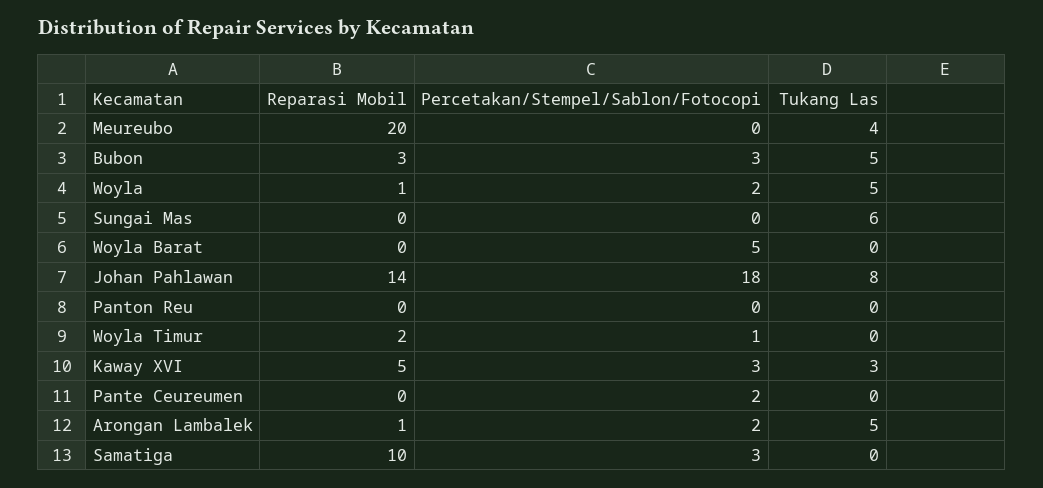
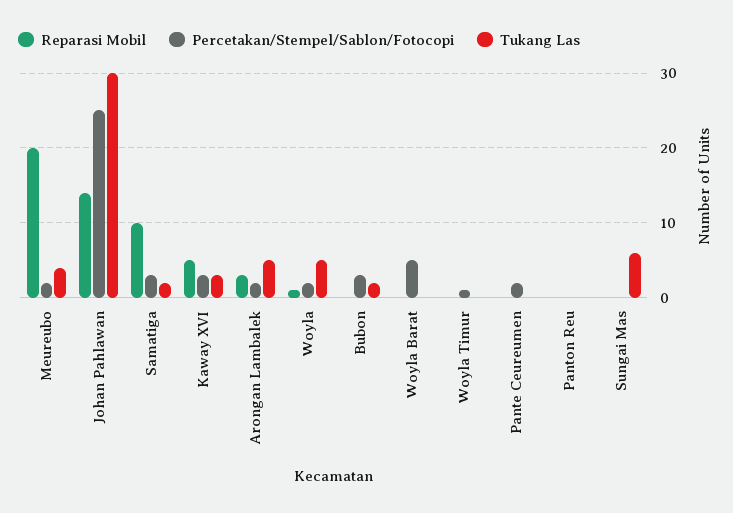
  {
    "Reparasi Mobil": {
      "Meureubo": 20,
-     "Bubon": 3,
+     "Bubon": 0,
      "Woyla": 1,
      "Sungai Mas": 0,
      "Woyla Barat": 0,
      "Johan Pahlawan": 14,
      "Panton Reu": 0,
-     "Woyla Timur": 2,
+     "Woyla Timur": 0,
      "Kaway XVI": 5,
      "Pante Ceureumen": 0,
-     "Arongan Lambalek": 1,
+     "Arongan Lambalek": 3,
      "Samatiga": 10
    },
    "Percetakan/Stempel/Sablon/Fotocopi": {
-     "Meureubo": 0,
+     "Meureubo": 2,
      "Bubon": 3,
      "Woyla": 2,
      "Sungai Mas": 0,
      "Woyla Barat": 5,
-     "Johan Pahlawan": 18,
+     "Johan Pahlawan": 25,
      "Panton Reu": 0,
      "Woyla Timur": 1,
      "Kaway XVI": 3,
      "Pante Ceureumen": 2,
      "Arongan Lambalek": 2,
      "Samatiga": 3
    },
    "Tukang Las": {
      "Meureubo": 4,
-     "Bubon": 5,
+     "Bubon": 2,
      "Woyla": 5,
      "Sungai Mas": 6,
      "Woyla Barat": 0,
-     "Johan Pahlawan": 8,
+     "Johan Pahlawan": 30,
      "Panton Reu": 0,
      "Woyla Timur": 0,
      "Kaway XVI": 3,
      "Pante Ceureumen": 0,
      "Arongan Lambalek": 5,
-     "Samatiga": 0
+     "Samatiga": 2
    }
  }

